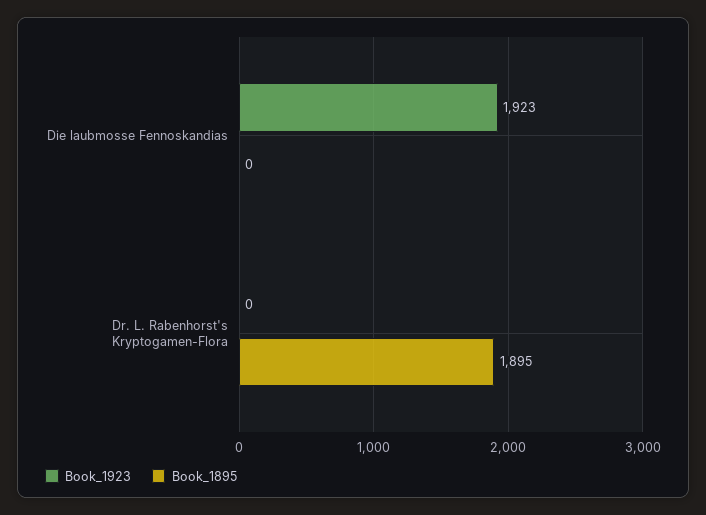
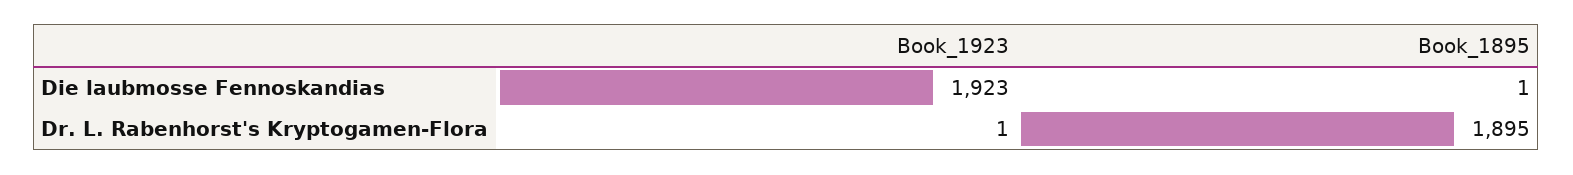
  {
    "Book_1923": {
      "Die laubmosse Fennoskandias": 1923,
-     "Dr. L. Rabenhorst's Kryptogamen-Flora": 0
+     "Dr. L. Rabenhorst's Kryptogamen-Flora": 1
    },
    "Book_1895": {
-     "Die laubmosse Fennoskandias": 0,
+     "Die laubmosse Fennoskandias": 1,
      "Dr. L. Rabenhorst's Kryptogamen-Flora": 1895
    }
  }

